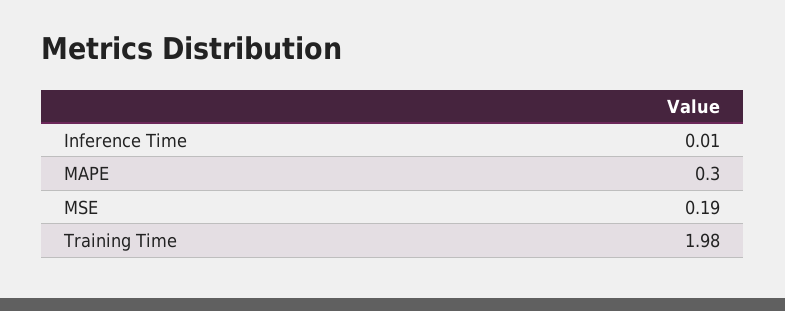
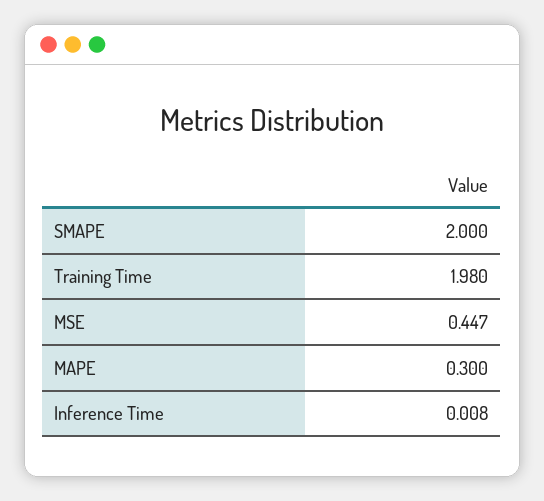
  {
    "Inference Time": 0.008,
    "MAPE": 0.3,
-   "MSE": 0.19,
+   "MSE": 0.447,
-   "Training Time": 1.98
+   "Training Time": 1.98,
+   "SMAPE": 2
  }

